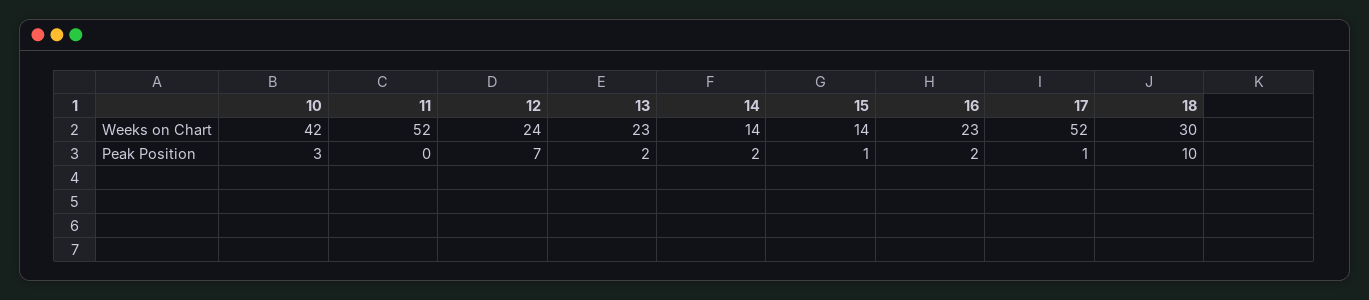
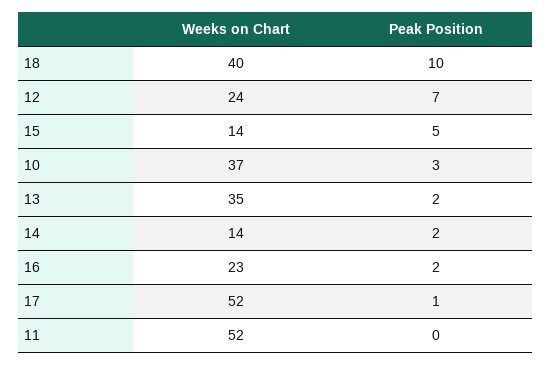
  {
    "10": {
-     "Weeks on Chart": 42,
+     "Weeks on Chart": 37,
      "Peak Position": 3
    },
    "11": {
      "Weeks on Chart": 52,
      "Peak Position": 0
    },
    "12": {
      "Weeks on Chart": 24,
      "Peak Position": 7
    },
    "13": {
-     "Weeks on Chart": 23,
+     "Weeks on Chart": 35,
      "Peak Position": 2
    },
    "14": {
      "Weeks on Chart": 14,
      "Peak Position": 2
    },
    "15": {
      "Weeks on Chart": 14,
-     "Peak Position": 1
+     "Peak Position": 5
    },
    "16": {
      "Weeks on Chart": 23,
      "Peak Position": 2
    },
    "17": {
      "Weeks on Chart": 52,
      "Peak Position": 1
    },
    "18": {
-     "Weeks on Chart": 30,
+     "Weeks on Chart": 40,
      "Peak Position": 10
    }
  }

